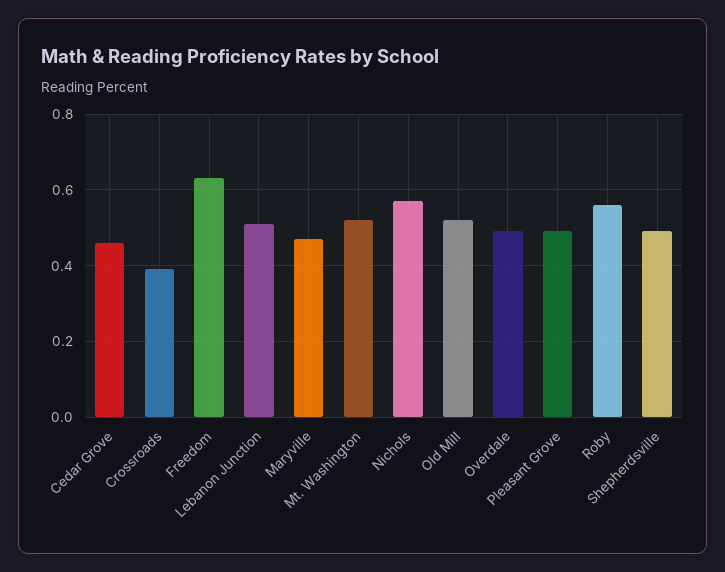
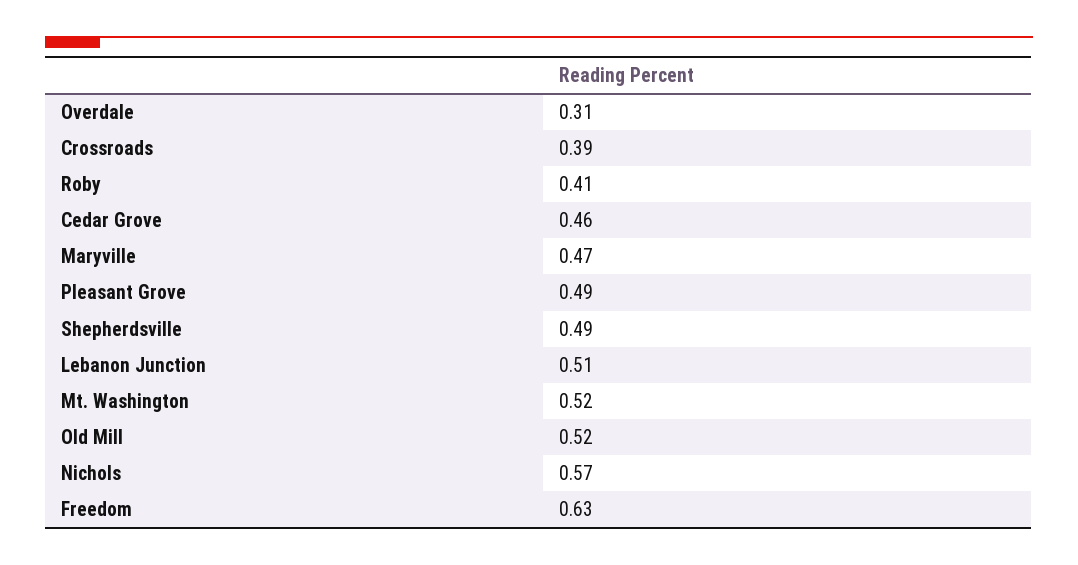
  {
    "Cedar Grove": 0.46,
    "Crossroads": 0.39,
    "Freedom": 0.63,
    "Lebanon Junction": 0.51,
    "Maryville": 0.47,
    "Mt. Washington": 0.52,
    "Nichols": 0.57,
    "Old Mill": 0.52,
-   "Overdale": 0.5,
+   "Overdale": 0.31,
    "Pleasant Grove": 0.49,
-   "Roby": 0.55,
+   "Roby": 0.41,
    "Shepherdsville": 0.49
  }

